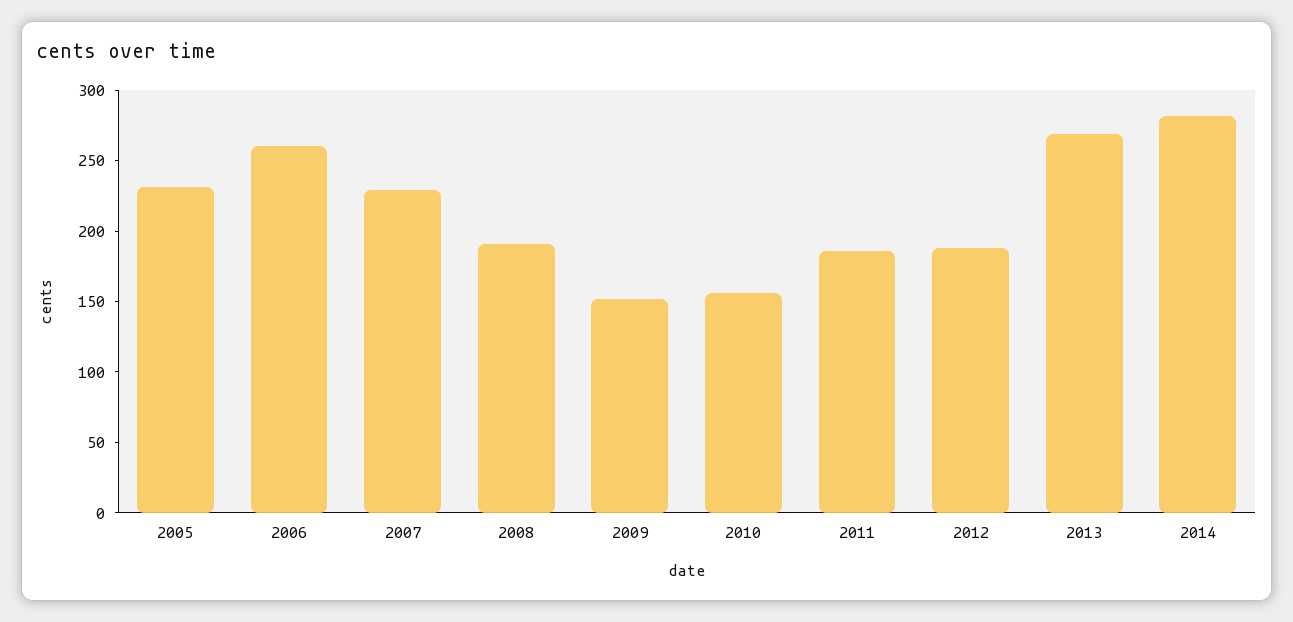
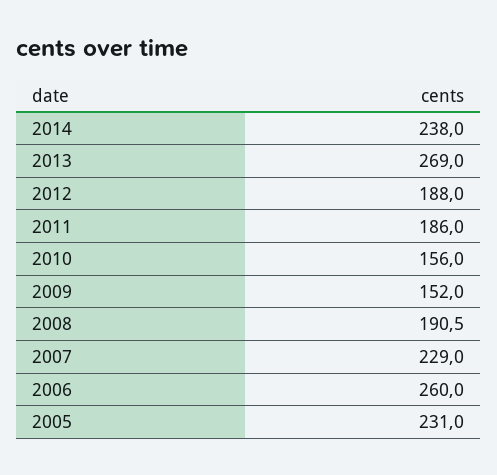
  {
    "2005": 231,
    "2006": 260,
    "2007": 229,
    "2008": 190.5,
    "2009": 152,
    "2010": 156,
    "2011": 186,
    "2012": 188,
    "2013": 269,
-   "2014": 280
+   "2014": 238
  }

